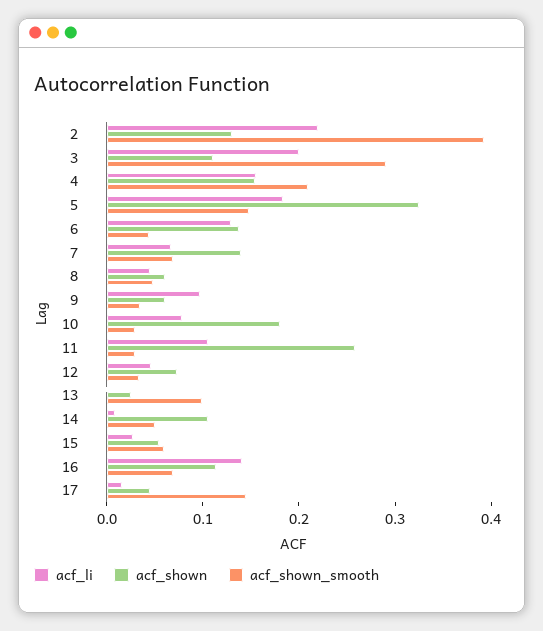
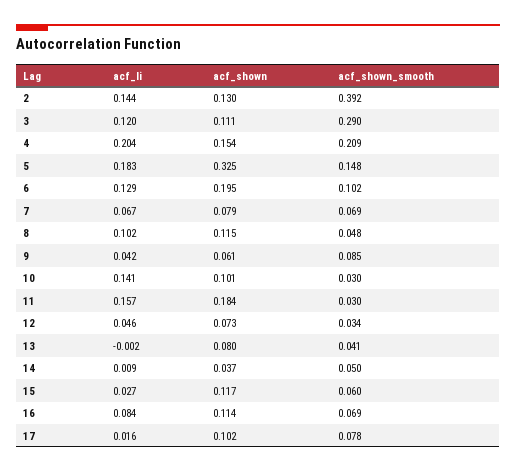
  {
    "acf_li": {
-     "2": 0.22,
+     "2": 0.144,
-     "3": 0.2,
+     "3": 0.12,
-     "4": 0.16,
+     "4": 0.204,
      "5": 0.183,
      "6": 0.129,
      "7": 0.067,
-     "8": 0.04,
+     "8": 0.102,
-     "9": 0.1,
+     "9": 0.042,
-     "10": 0.08,
+     "10": 0.141,
-     "11": 0.1,
+     "11": 0.157,
      "12": 0.046,
      "13": -0.002,
      "14": 0.009,
      "15": 0.027,
-     "16": 0.14,
+     "16": 0.084,
      "17": 0.016
    },
    "acf_shown": {
      "2": 0.13,
      "3": 0.111,
      "4": 0.154,
      "5": 0.325,
-     "6": 0.14,
+     "6": 0.195,
-     "7": 0.14,
+     "7": 0.079,
-     "8": 0.06,
+     "8": 0.115,
      "9": 0.061,
-     "10": 0.18,
+     "10": 0.101,
-     "11": 0.26,
+     "11": 0.184,
      "12": 0.073,
-     "13": 0.02,
+     "13": 0.08,
-     "14": 0.1,
+     "14": 0.037,
-     "15": 0.06,
+     "15": 0.117,
      "16": 0.114,
-     "17": 0.04
+     "17": 0.102
    },
    "acf_shown_smooth": {
      "2": 0.392,
      "3": 0.29,
      "4": 0.209,
      "5": 0.148,
-     "6": 0.04,
+     "6": 0.102,
      "7": 0.069,
      "8": 0.048,
-     "9": 0.04,
+     "9": 0.085,
      "10": 0.03,
      "11": 0.03,
      "12": 0.034,
-     "13": 0.1,
+     "13": 0.041,
      "14": 0.05,
      "15": 0.06,
      "16": 0.069,
-     "17": 0.14
+     "17": 0.078
    }
  }

